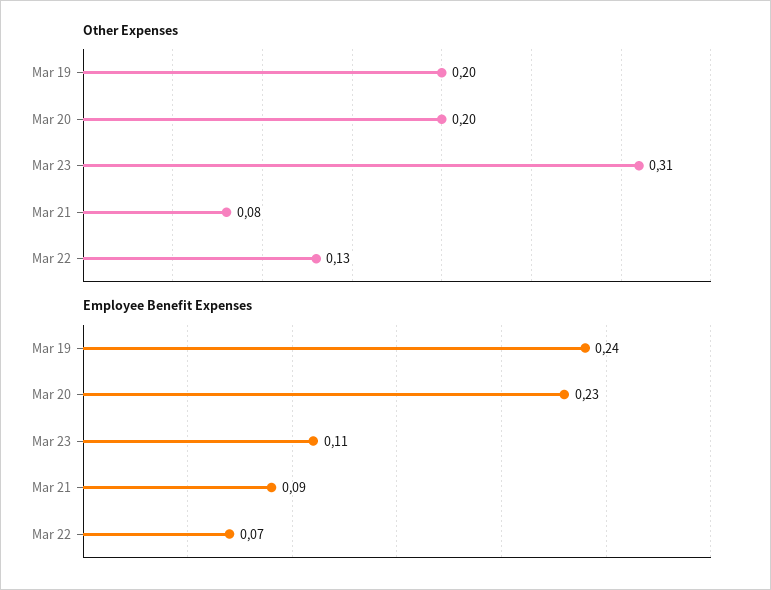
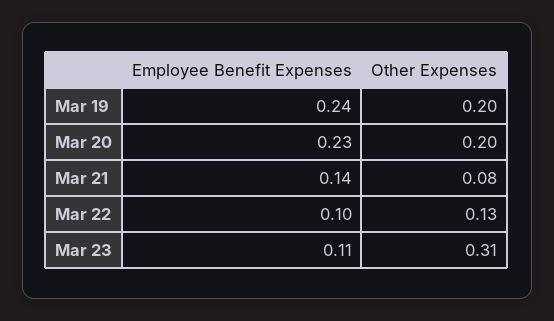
  {
    "Other Expenses": {
      "Mar 19": 0.2,
      "Mar 20": 0.2,
      "Mar 23": 0.31,
      "Mar 21": 0.08,
      "Mar 22": 0.13
    },
    "Employee Benefit Expenses": {
      "Mar 19": 0.24,
      "Mar 20": 0.23,
      "Mar 23": 0.11,
-     "Mar 21": 0.09,
+     "Mar 21": 0.14,
-     "Mar 22": 0.07
+     "Mar 22": 0.1
    }
  }

